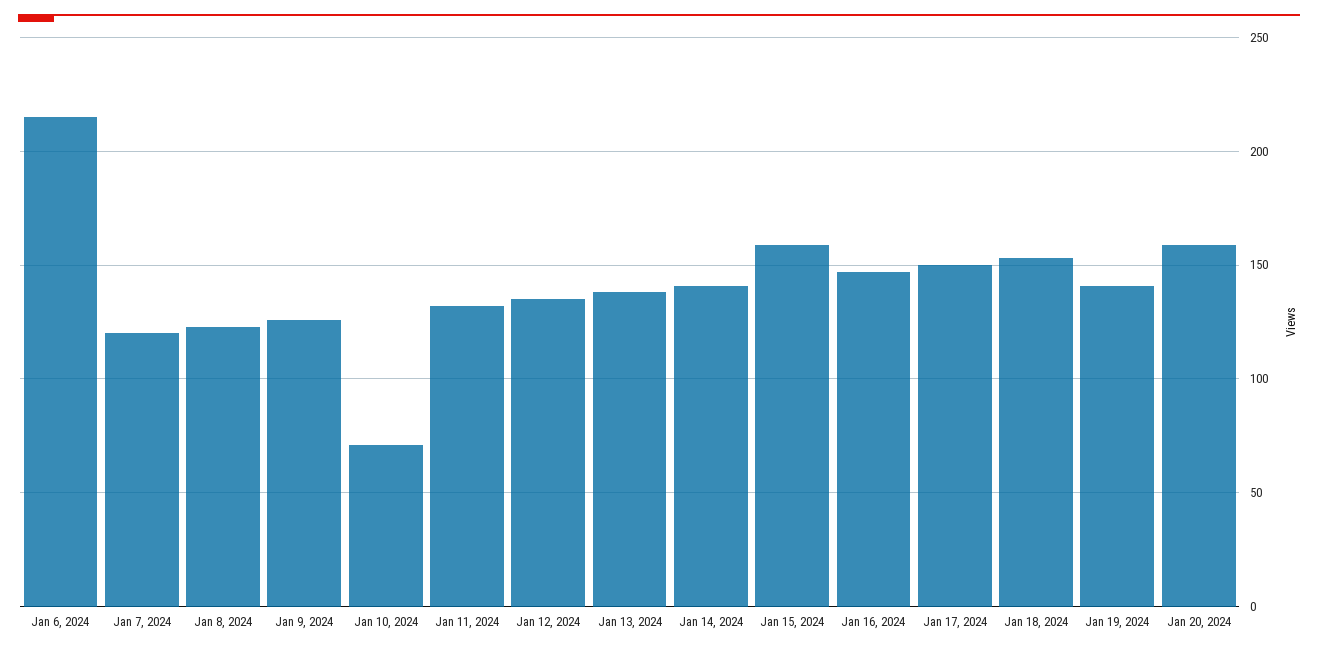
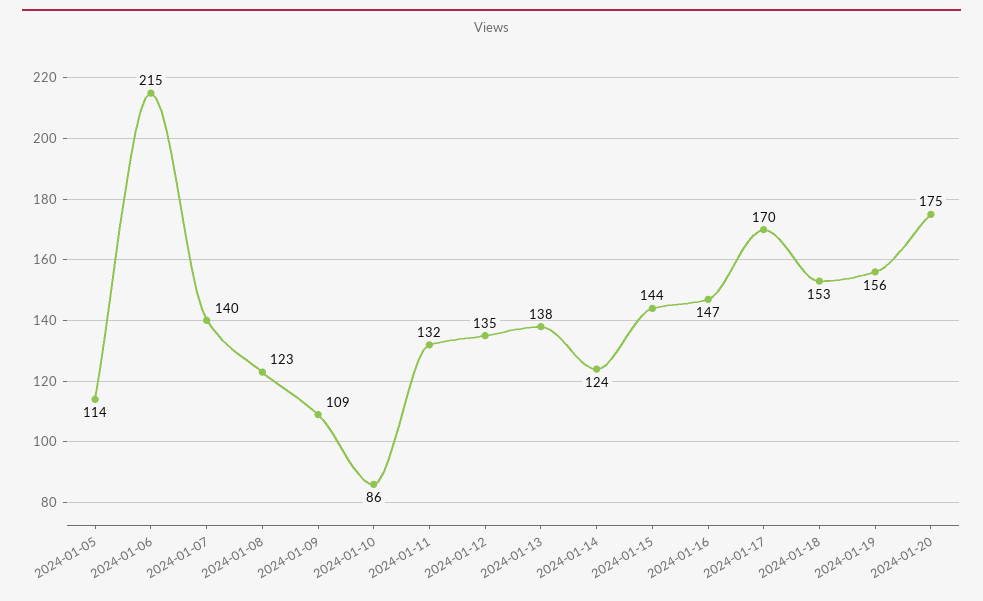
  {
    "Jan 6, 2024": 215,
-   "Jan 7, 2024": 120,
+   "Jan 7, 2024": 140,
    "Jan 8, 2024": 123,
-   "Jan 9, 2024": 125,
+   "Jan 9, 2024": 109,
-   "Jan 10, 2024": 70,
+   "Jan 10, 2024": 86,
    "Jan 11, 2024": 132,
    "Jan 12, 2024": 135,
    "Jan 13, 2024": 138,
-   "Jan 14, 2024": 140,
+   "Jan 14, 2024": 124,
-   "Jan 15, 2024": 160,
+   "Jan 15, 2024": 144,
    "Jan 16, 2024": 147,
-   "Jan 17, 2024": 150,
+   "Jan 17, 2024": 170,
    "Jan 18, 2024": 153,
-   "Jan 19, 2024": 140,
+   "Jan 19, 2024": 156,
-   "Jan 20, 2024": 160
+   "Jan 20, 2024": 175,
+   "2024-01-05": 114
  }

